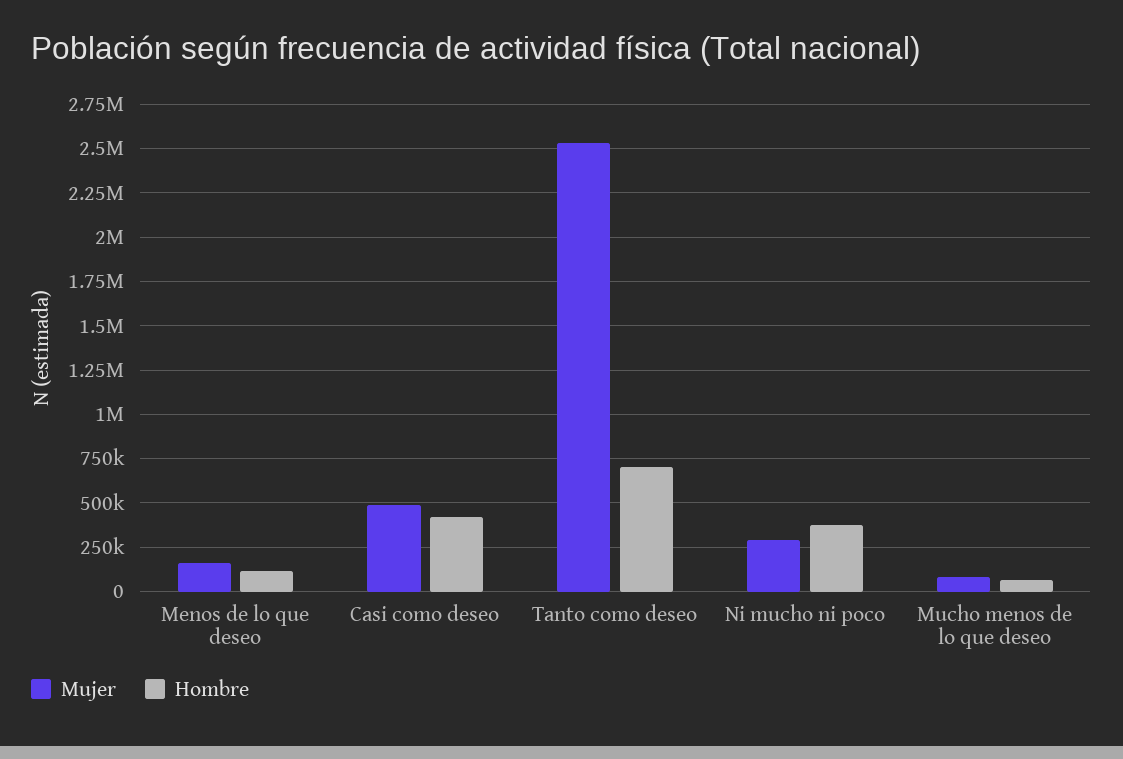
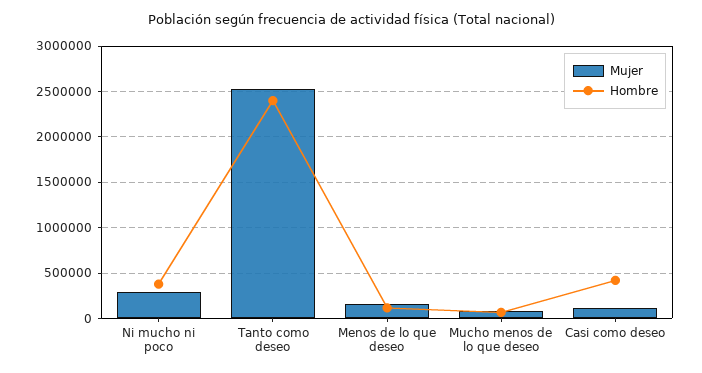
  {
    "Mujer": {
      "Menos de lo que deseo": 150000,
-     "Casi como deseo": 500000,
+     "Casi como deseo": 100000,
      "Tanto como deseo": 2550000,
      "Ni mucho ni poco": 300000,
      "Mucho menos de lo que deseo": 100000
    },
    "Hombre": {
      "Menos de lo que deseo": 100000,
      "Casi como deseo": 400000,
-     "Tanto como deseo": 700000,
+     "Tanto como deseo": 2400000,
      "Ni mucho ni poco": 400000,
      "Mucho menos de lo que deseo": 50000
    }
  }

